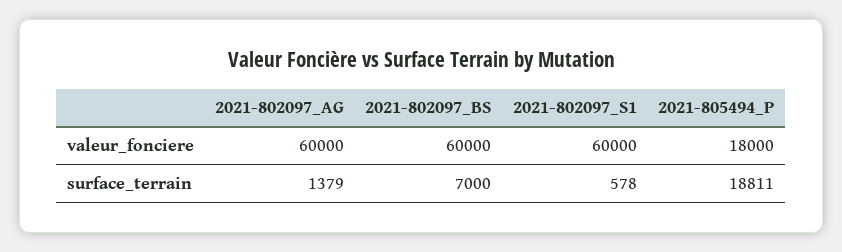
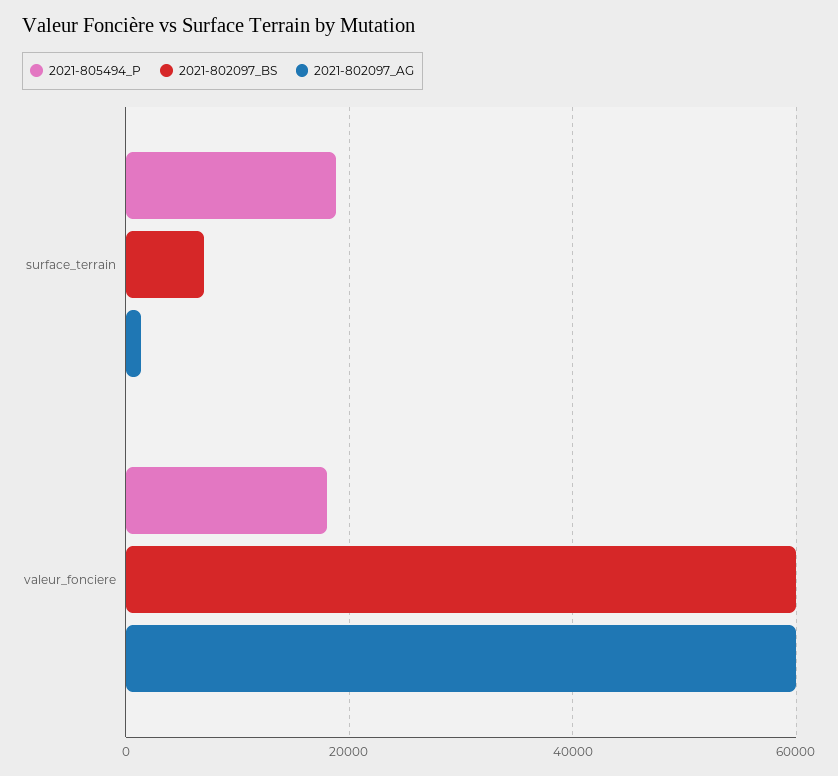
  {
    "2021-802097_AG": {
      "valeur_fonciere": 60000,
      "surface_terrain": 1379
    },
    "2021-802097_BS": {
      "valeur_fonciere": 60000,
      "surface_terrain": 7000
    },
-   "2021-802097_S1": {
-     "valeur_fonciere": 60000,
-     "surface_terrain": 578
-   },
    "2021-805494_P": {
      "valeur_fonciere": 18000,
      "surface_terrain": 18811
    }
  }

